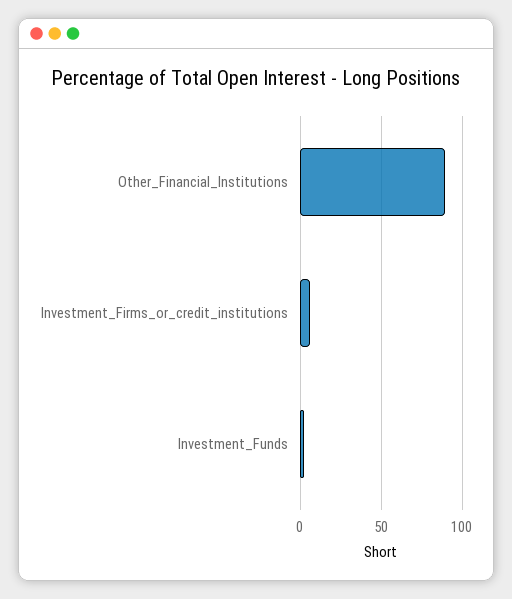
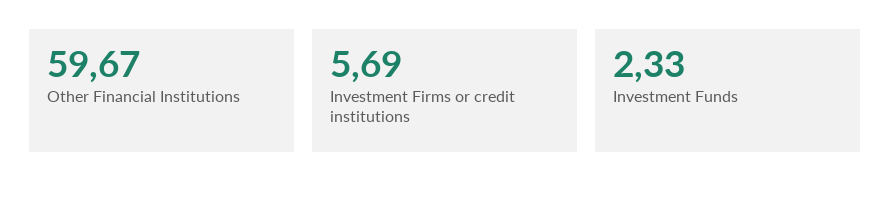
  {
-   "Other_Financial_Institutions": 90,
+   "Other_Financial_Institutions": 59.67,
    "Investment_Firms_or_credit_institutions": 5.69,
    "Investment_Funds": 2.33
  }

